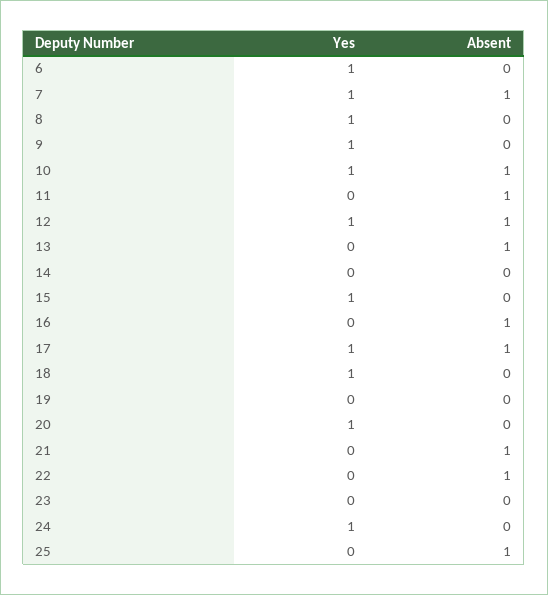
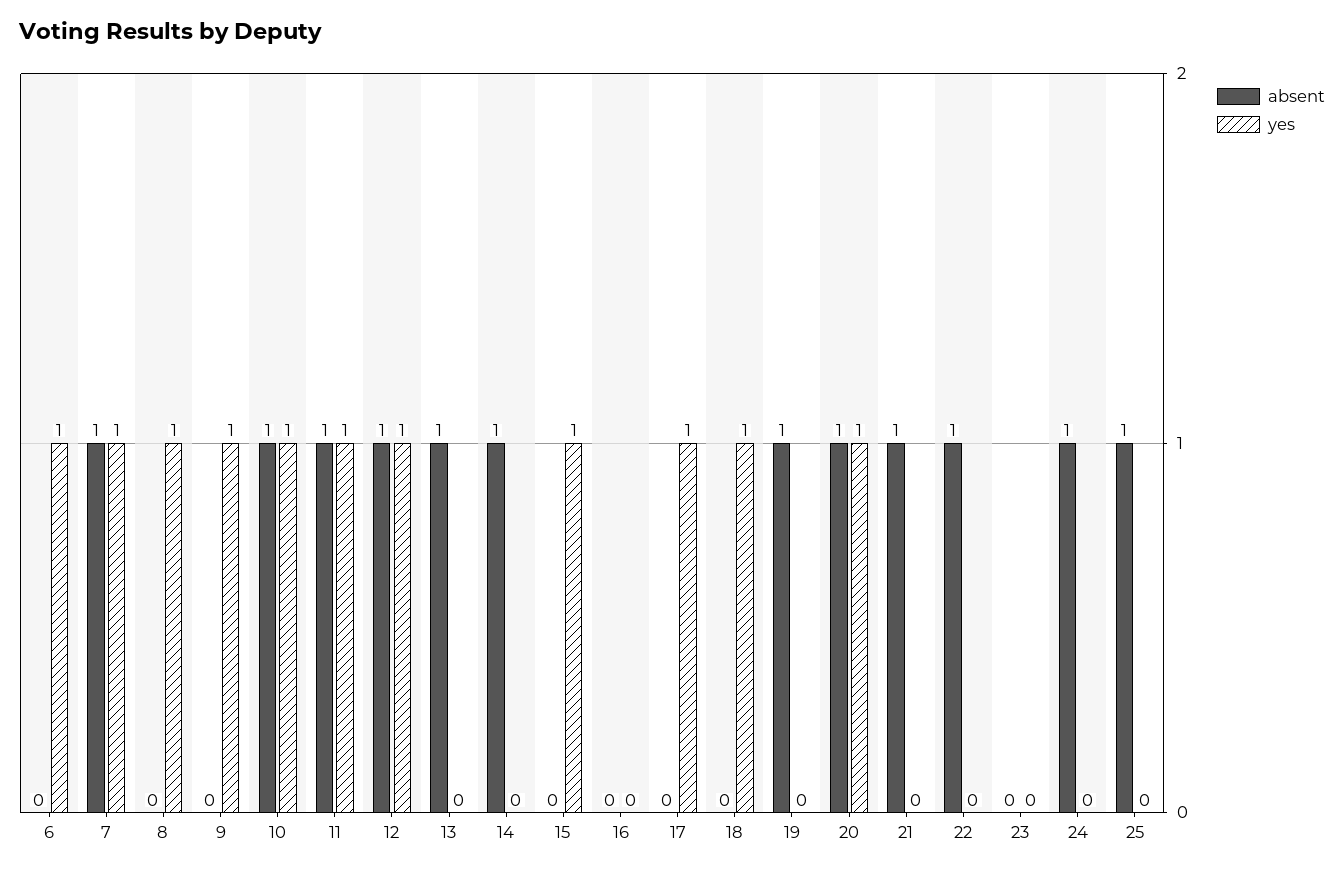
  {
    "Yes": {
      "6": 1,
      "7": 1,
      "8": 1,
      "9": 1,
      "10": 1,
-     "11": 0,
+     "11": 1,
      "12": 1,
      "13": 0,
      "14": 0,
      "15": 1,
      "16": 0,
      "17": 1,
      "18": 1,
      "19": 0,
      "20": 1,
      "21": 0,
      "22": 0,
      "23": 0,
-     "24": 1,
+     "24": 0,
      "25": 0
    },
    "Absent": {
      "6": 0,
      "7": 1,
      "8": 0,
      "9": 0,
      "10": 1,
      "11": 1,
      "12": 1,
      "13": 1,
-     "14": 0,
+     "14": 1,
      "15": 0,
-     "16": 1,
+     "16": 0,
-     "17": 1,
+     "17": 0,
      "18": 0,
-     "19": 0,
+     "19": 1,
-     "20": 0,
+     "20": 1,
      "21": 1,
      "22": 1,
      "23": 0,
-     "24": 0,
+     "24": 1,
      "25": 1
    }
  }

